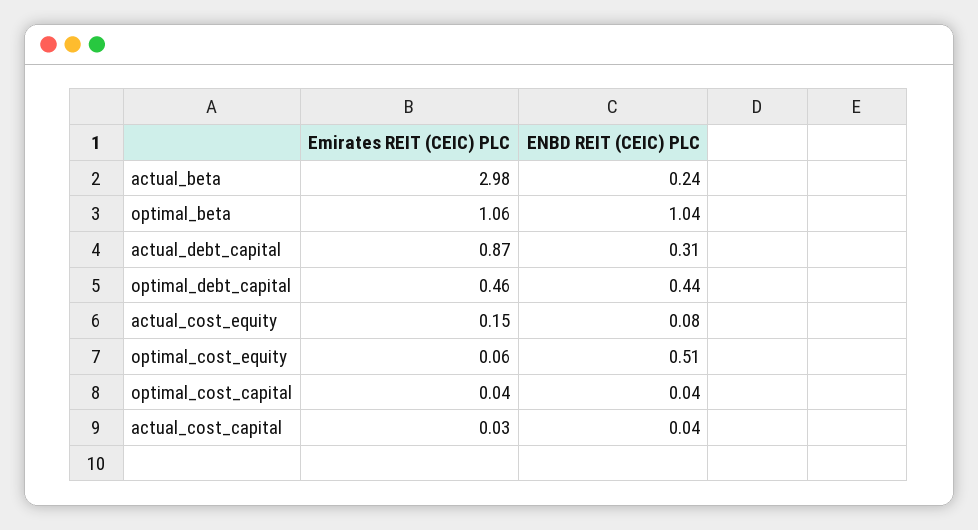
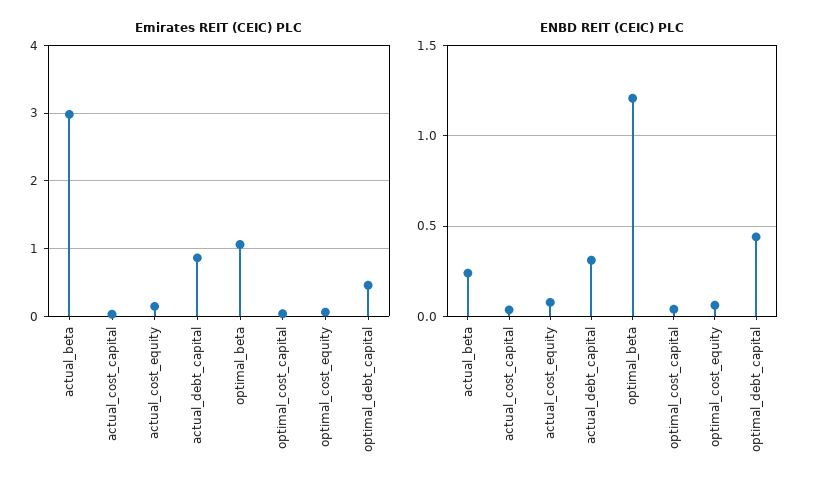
  {
    "Emirates REIT (CEIC) PLC": {
      "actual_beta": 2.98,
      "optimal_beta": 1.06,
      "actual_debt_capital": 0.87,
      "optimal_debt_capital": 0.46,
      "actual_cost_equity": 0.15,
      "optimal_cost_equity": 0.06,
      "optimal_cost_capital": 0.04,
      "actual_cost_capital": 0.03
    },
    "ENBD REIT (CEIC) PLC": {
      "actual_beta": 0.24,
-     "optimal_beta": 1.04,
+     "optimal_beta": 1.2,
      "actual_debt_capital": 0.31,
      "optimal_debt_capital": 0.44,
      "actual_cost_equity": 0.08,
-     "optimal_cost_equity": 0.51,
+     "optimal_cost_equity": 0.05,
      "optimal_cost_capital": 0.04,
      "actual_cost_capital": 0.04
    }
  }

